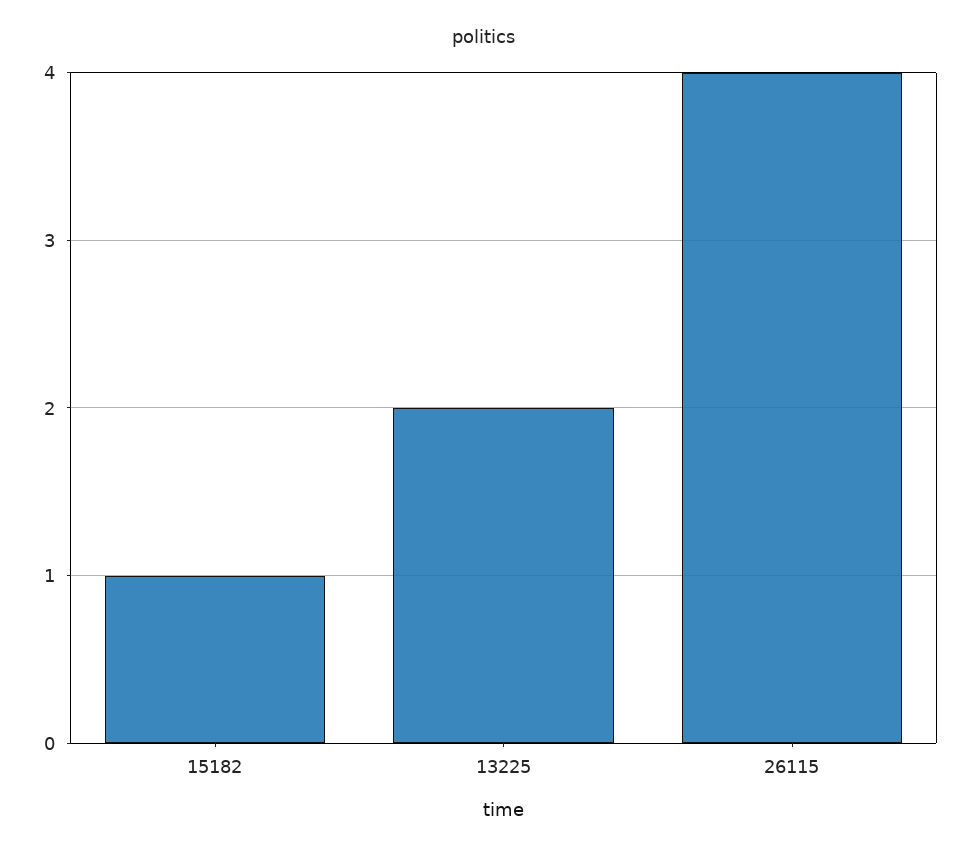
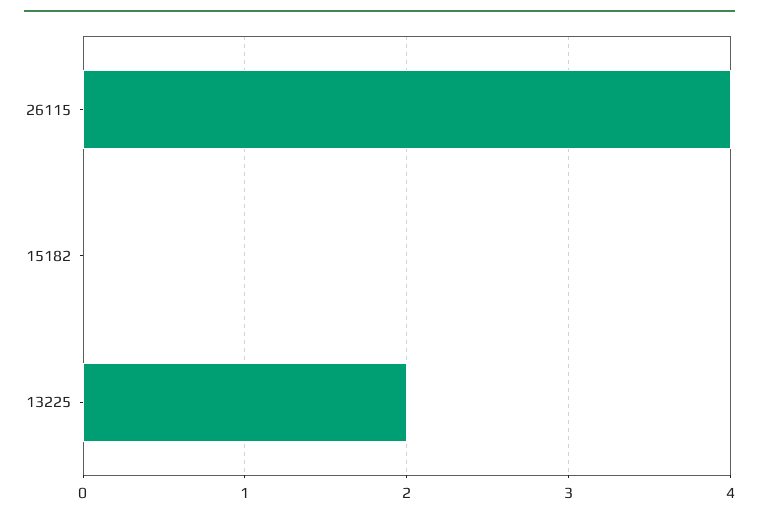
  {
-   "15182": 1,
+   "15182": 0,
    "13225": 2,
    "26115": 4
  }

